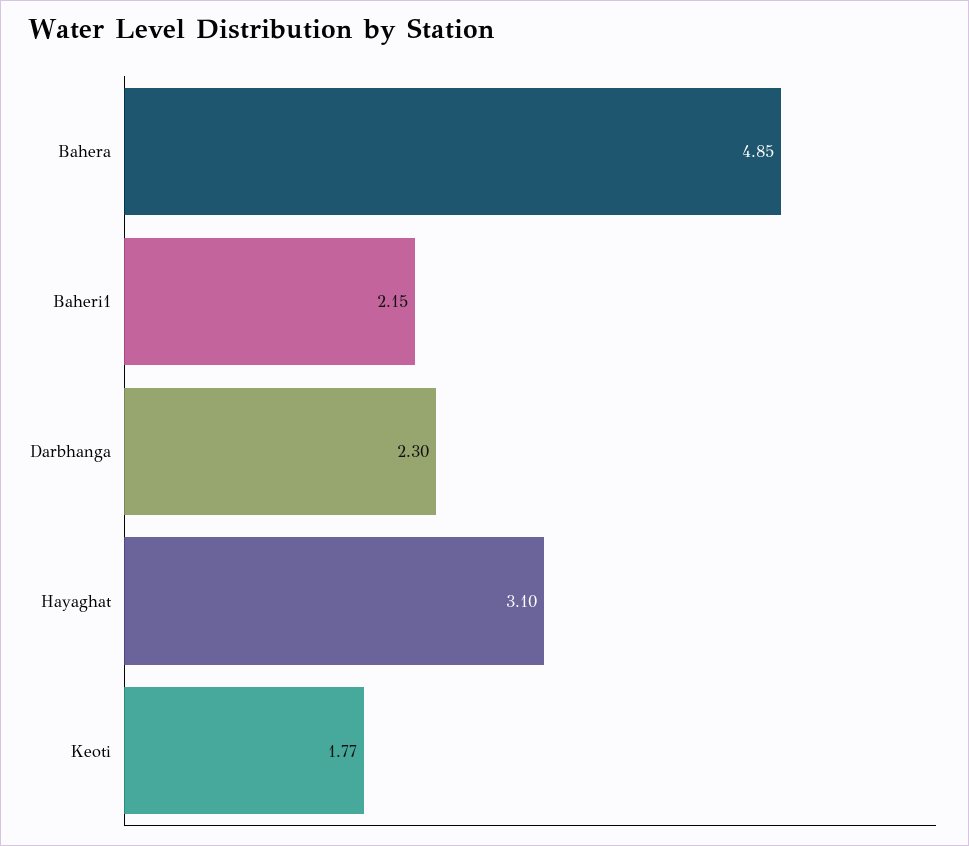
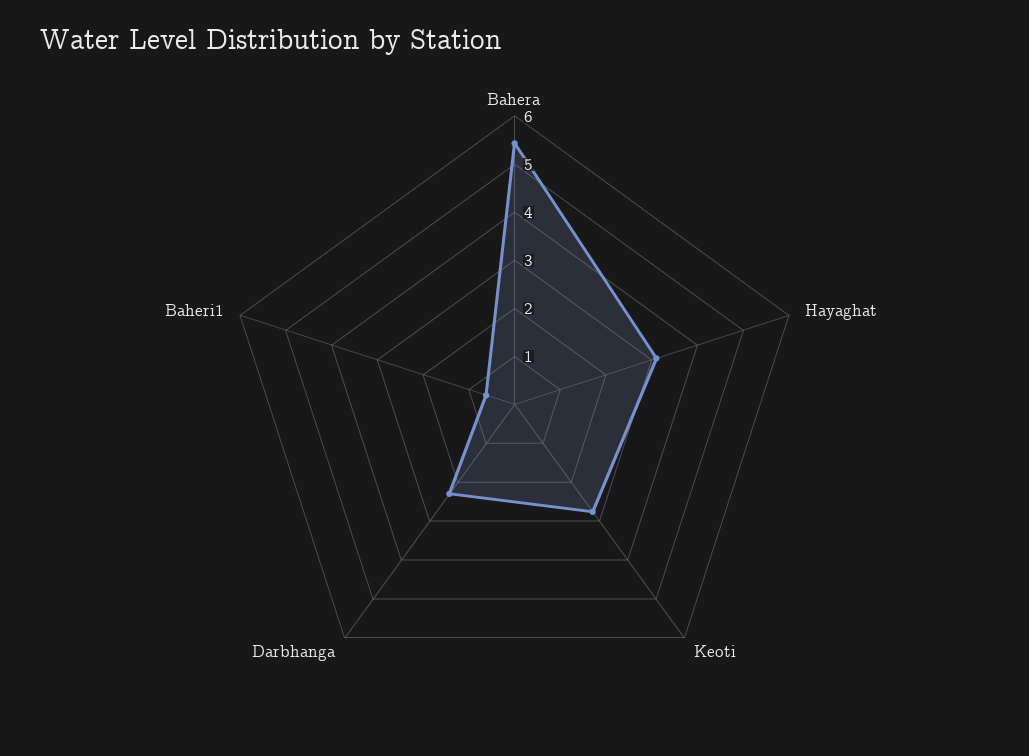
  {
-   "Bahera": 4.85,
+   "Bahera": 5.4,
-   "Baheri1": 2.15,
+   "Baheri1": 0.6,
    "Darbhanga": 2.3,
    "Hayaghat": 3.1,
-   "Keoti": 1.77
+   "Keoti": 2.8
  }

